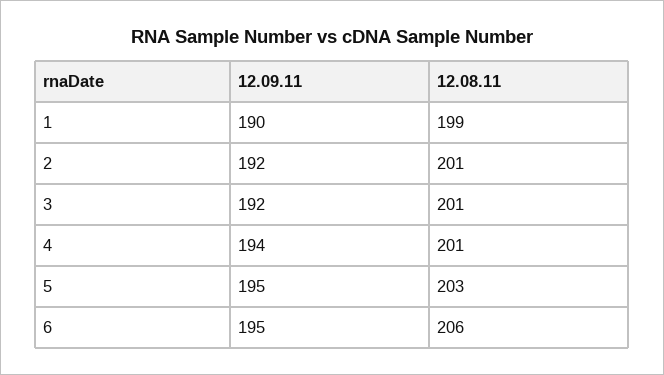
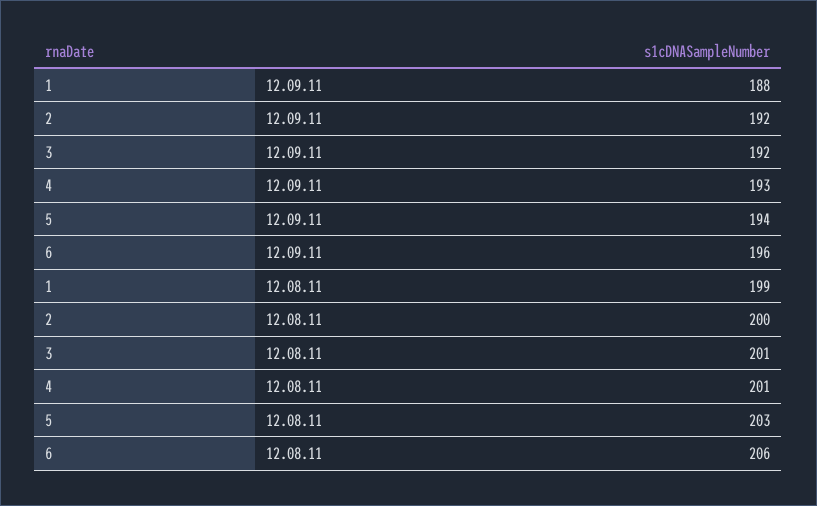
  {
    "12.09.11": {
-     "1": 190,
+     "1": 188,
      "2": 192,
      "3": 192,
-     "4": 194,
+     "4": 193,
-     "5": 195,
+     "5": 194,
-     "6": 195
+     "6": 196
    },
    "12.08.11": {
      "1": 199,
-     "2": 201,
+     "2": 200,
      "3": 201,
      "4": 201,
      "5": 203,
      "6": 206
    }
  }

